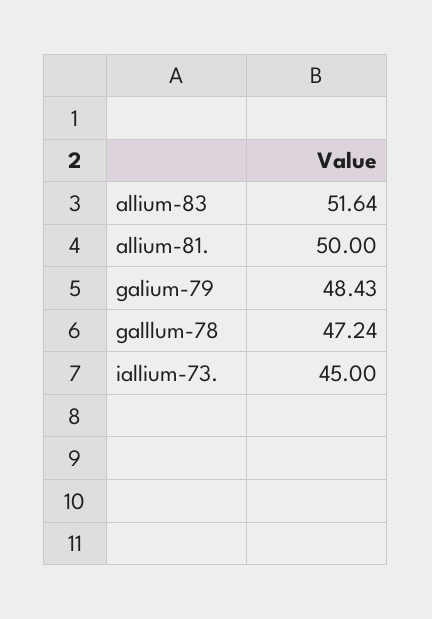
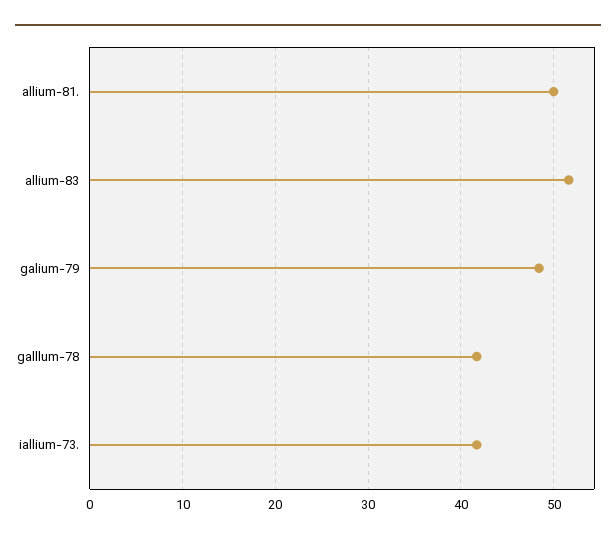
  {
    "allium-83": 51.64,
    "allium-81.": 50,
    "galium-79": 48.43,
-   "galllum-78": 47.24,
+   "galllum-78": 42,
-   "iallium-73.": 45
+   "iallium-73.": 42
  }

